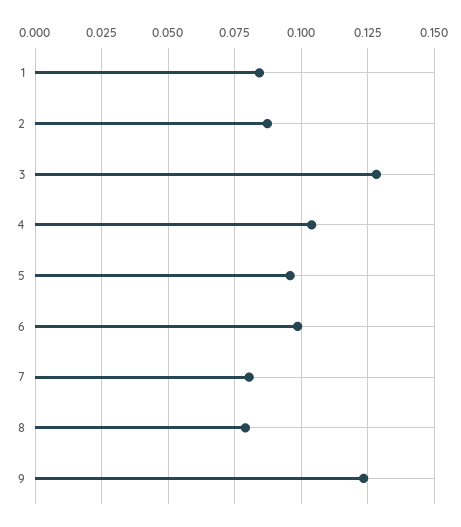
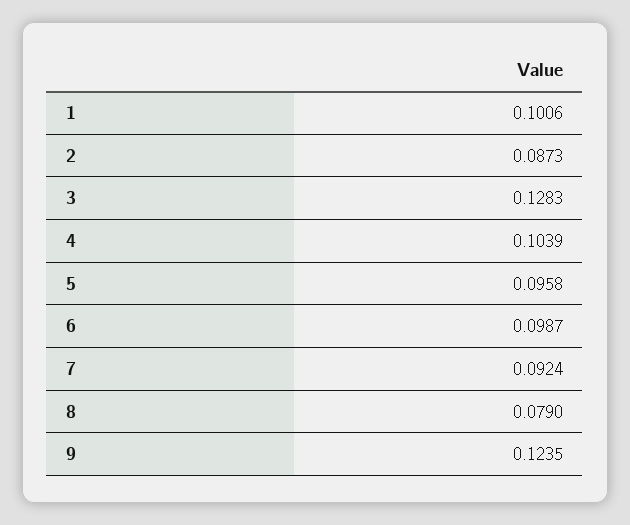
  {
-   "1": 0.085,
+   "1": 0.1006,
    "2": 0.0873,
    "3": 0.1283,
    "4": 0.1039,
    "5": 0.0958,
    "6": 0.0987,
-   "7": 0.08,
+   "7": 0.0924,
    "8": 0.079,
    "9": 0.1235
  }

